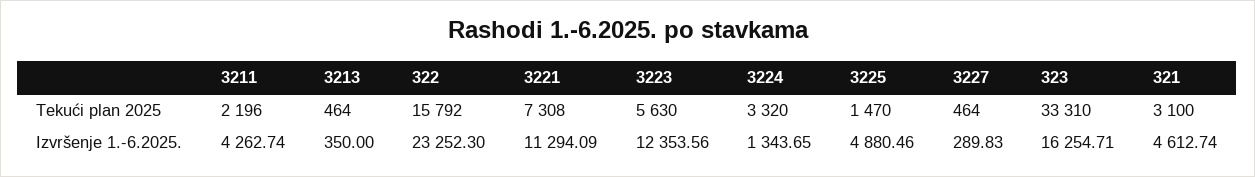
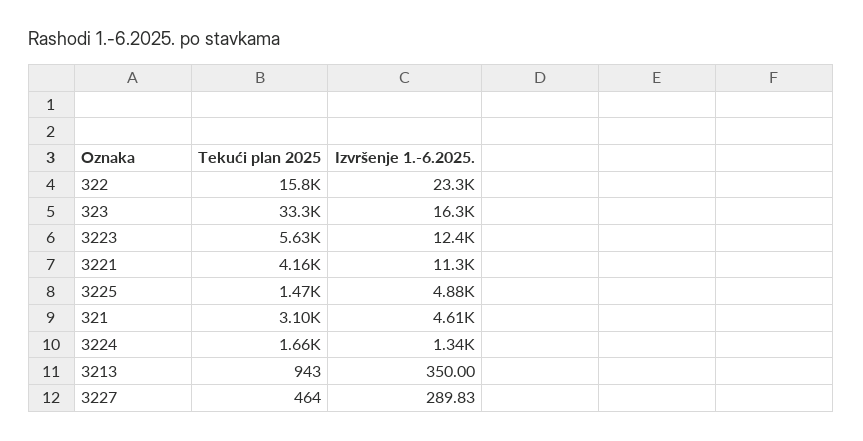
  {
-   "3211": {
-     "Tekući plan 2025": 2196,
-     "Izvršenje 1.-6.2025.": 4262.74
-   },
    "3213": {
-     "Tekući plan 2025": 464,
+     "Tekući plan 2025": 943,
      "Izvršenje 1.-6.2025.": 350
    },
    "322": {
      "Tekući plan 2025": 15792,
      "Izvršenje 1.-6.2025.": 23252.3
    },
    "3221": {
-     "Tekući plan 2025": 7308,
+     "Tekući plan 2025": 4160,
      "Izvršenje 1.-6.2025.": 11294.09
    },
    "3223": {
      "Tekući plan 2025": 5630,
      "Izvršenje 1.-6.2025.": 12353.56
    },
    "3224": {
-     "Tekući plan 2025": 3320,
+     "Tekući plan 2025": 1660,
      "Izvršenje 1.-6.2025.": 1343.65
    },
    "3225": {
      "Tekući plan 2025": 1470,
      "Izvršenje 1.-6.2025.": 4880.46
    },
    "3227": {
      "Tekući plan 2025": 464,
      "Izvršenje 1.-6.2025.": 289.83
    },
    "323": {
      "Tekući plan 2025": 33310,
      "Izvršenje 1.-6.2025.": 16254.71
    },
    "321": {
      "Tekući plan 2025": 3100,
      "Izvršenje 1.-6.2025.": 4612.74
    }
  }

